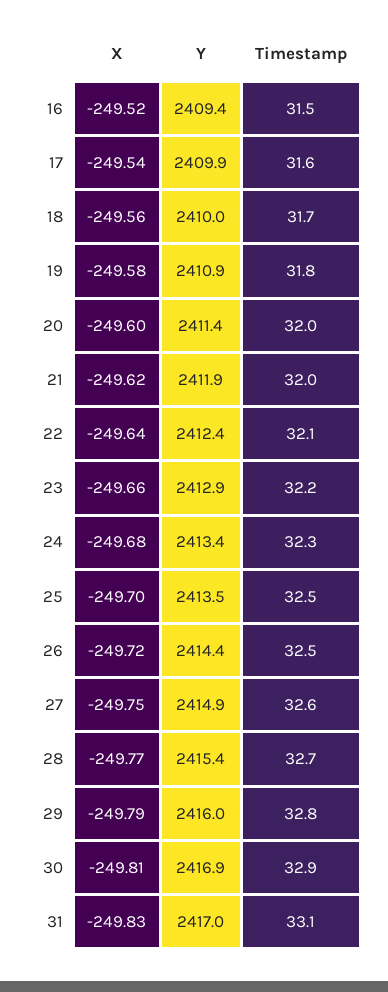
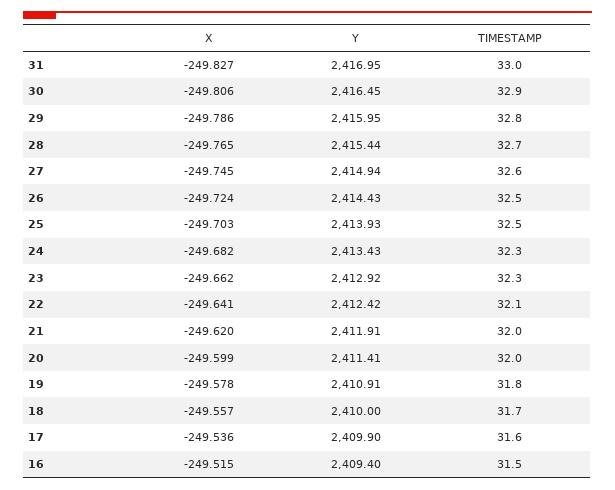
  {
    "X": {
      "16": -249.515,
      "17": -249.536,
      "18": -249.557,
      "19": -249.578,
      "20": -249.599,
      "21": -249.62,
      "22": -249.641,
      "23": -249.662,
      "24": -249.682,
      "25": -249.703,
      "26": -249.724,
      "27": -249.745,
      "28": -249.765,
      "29": -249.786,
      "30": -249.806,
      "31": -249.827
    },
    "Y": {
      "16": 2409.4,
      "17": 2409.9,
      "18": 2410,
      "19": 2410.91,
      "20": 2411.41,
      "21": 2411.91,
      "22": 2412.42,
      "23": 2412.92,
      "24": 2413.43,
-     "25": 2413.5,
+     "25": 2413.93,
      "26": 2414.43,
      "27": 2414.94,
      "28": 2415.44,
      "29": 2415.95,
-     "30": 2416.9,
+     "30": 2416.45,
      "31": 2416.95
    },
    "Timestamp": {
      "16": 31.5,
      "17": 31.6,
      "18": 31.7,
      "19": 31.8,
      "20": 32,
      "21": 32,
      "22": 32.1,
-     "23": 32.2,
+     "23": 32.3,
      "24": 32.3,
      "25": 32.5,
      "26": 32.5,
      "27": 32.6,
      "28": 32.7,
      "29": 32.8,
      "30": 32.9,
-     "31": 33.1
+     "31": 33
    }
  }

